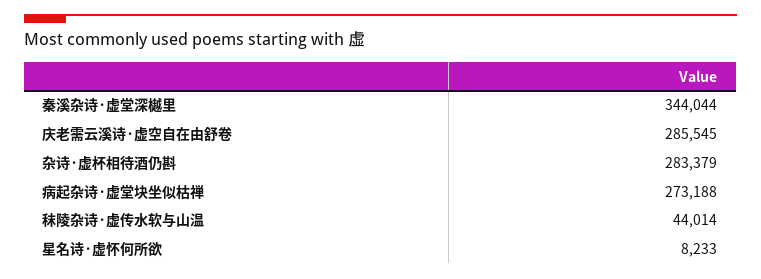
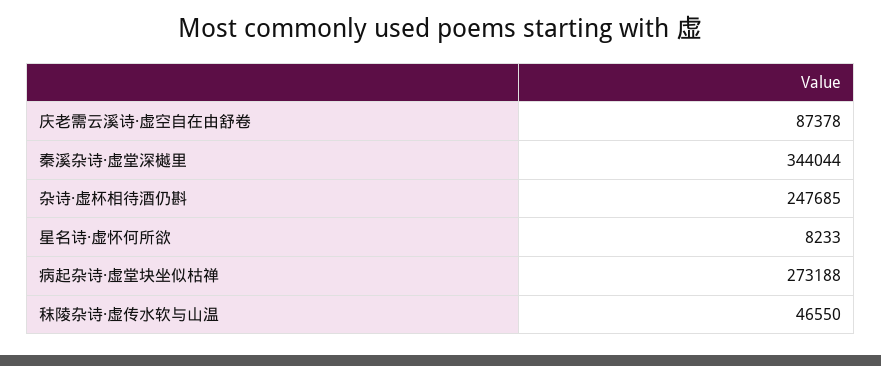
  {
    "秦溪杂诗·虚堂深樾里": 344044,
-   "庆老需云溪诗·虚空自在由舒卷": 285545,
+   "庆老需云溪诗·虚空自在由舒卷": 87378,
-   "杂诗·虚杯相待酒仍斟": 283379,
+   "杂诗·虚杯相待酒仍斟": 247685,
    "病起杂诗·虚堂块坐似枯禅": 273188,
-   "秣陵杂诗·虚传水软与山温": 44014,
+   "秣陵杂诗·虚传水软与山温": 46550,
    "星名诗·虚怀何所欲": 8233
  }

